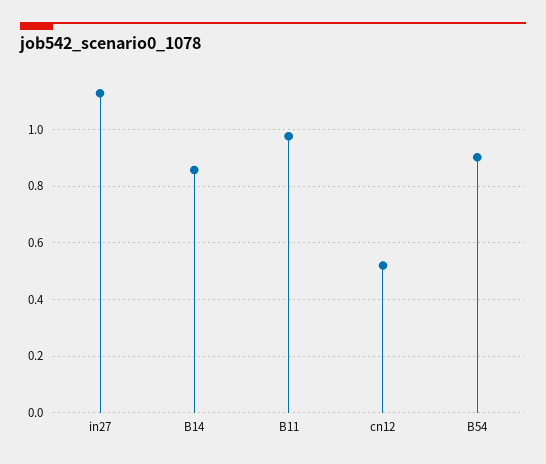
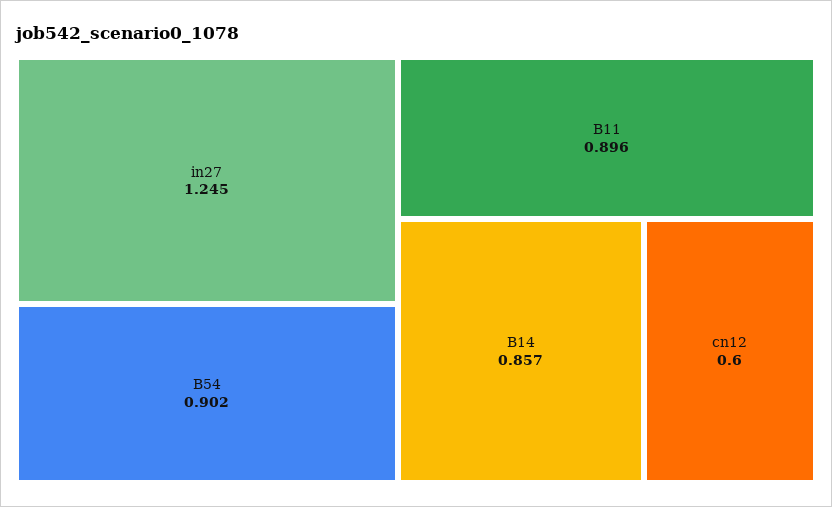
  {
-   "in27": 1.125,
+   "in27": 1.245,
    "B14": 0.857,
-   "B11": 0.975,
+   "B11": 0.896,
-   "cn12": 0.525,
+   "cn12": 0.6,
    "B54": 0.902
  }

